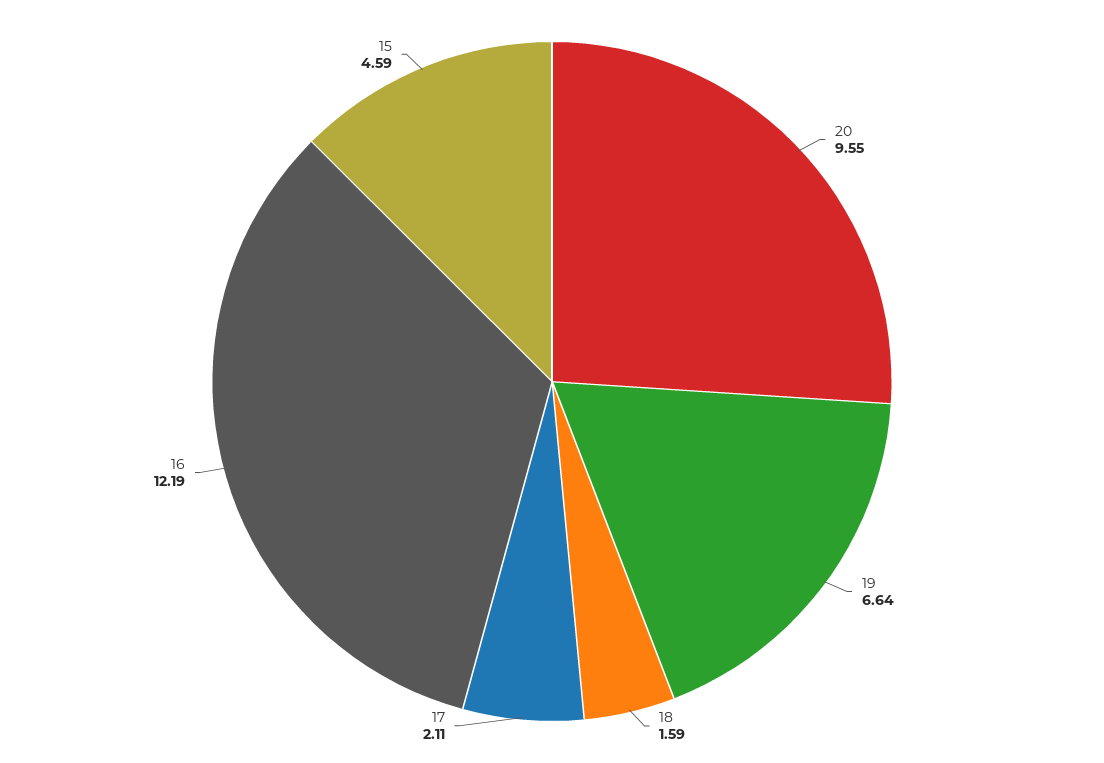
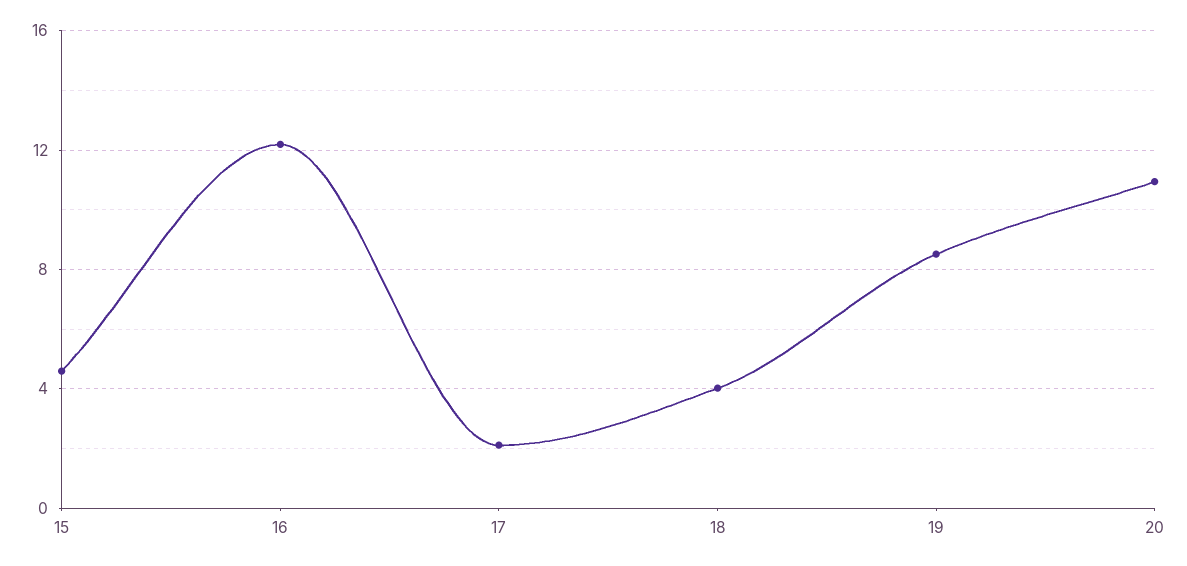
  {
-   "20": 9.55,
+   "20": 11,
-   "19": 6.64,
+   "19": 8.5,
-   "18": 1.59,
+   "18": 4,
    "17": 2.11,
    "16": 12.19,
    "15": 4.59
  }

